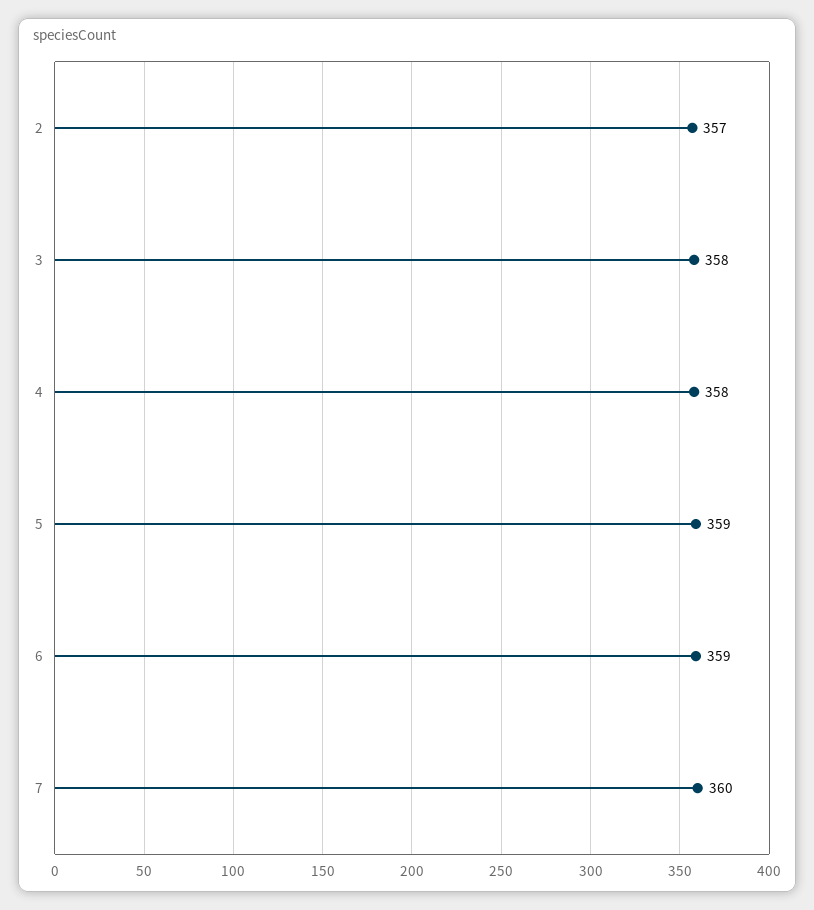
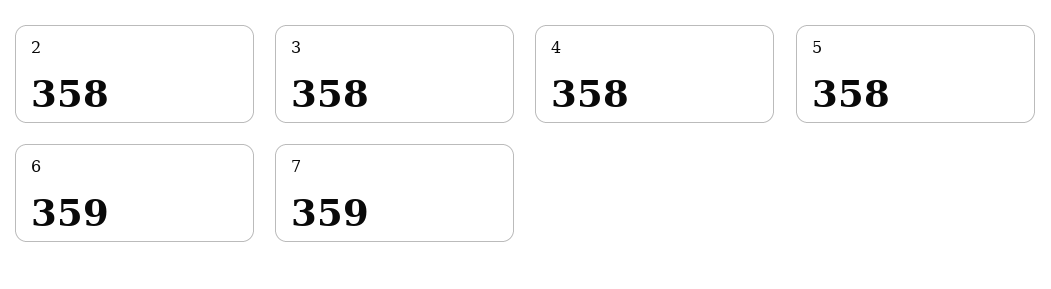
  {
-   "2": 357,
+   "2": 358,
    "3": 358,
    "4": 358,
-   "5": 359,
+   "5": 358,
    "6": 359,
-   "7": 360
+   "7": 359
  }

